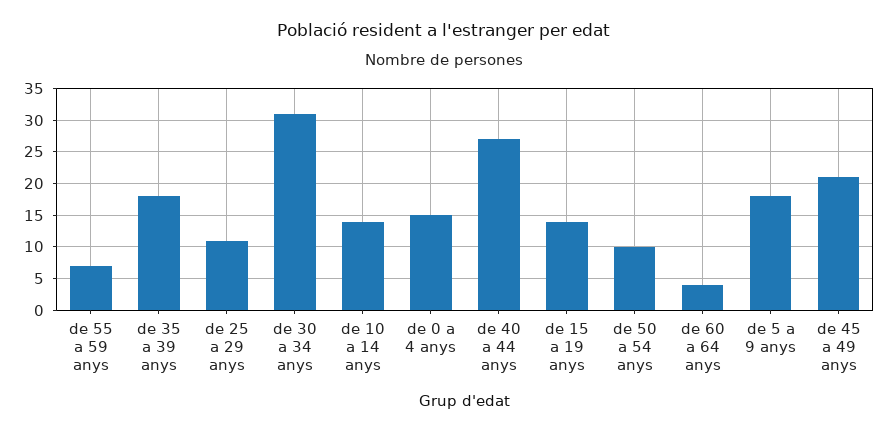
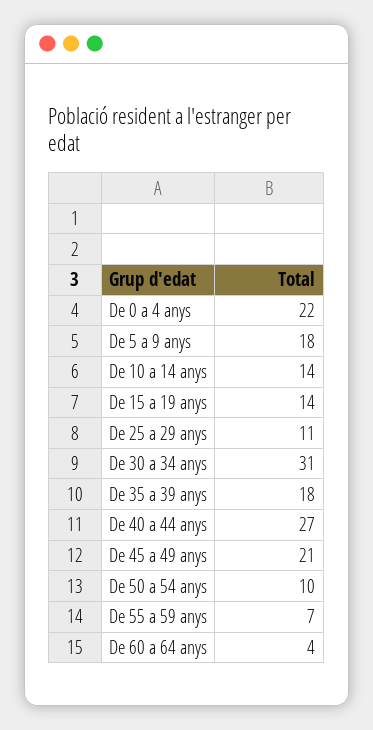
  {
    "de 55 a 59 anys": 7,
    "de 35 a 39 anys": 18,
    "de 25 a 29 anys": 11,
    "de 30 a 34 anys": 31,
    "de 10 a 14 anys": 14,
-   "de 0 a 4 anys": 15,
+   "de 0 a 4 anys": 22,
    "de 40 a 44 anys": 27,
    "de 15 a 19 anys": 14,
    "de 50 a 54 anys": 10,
    "de 60 a 64 anys": 4,
    "de 5 a 9 anys": 18,
    "de 45 a 49 anys": 21
  }

